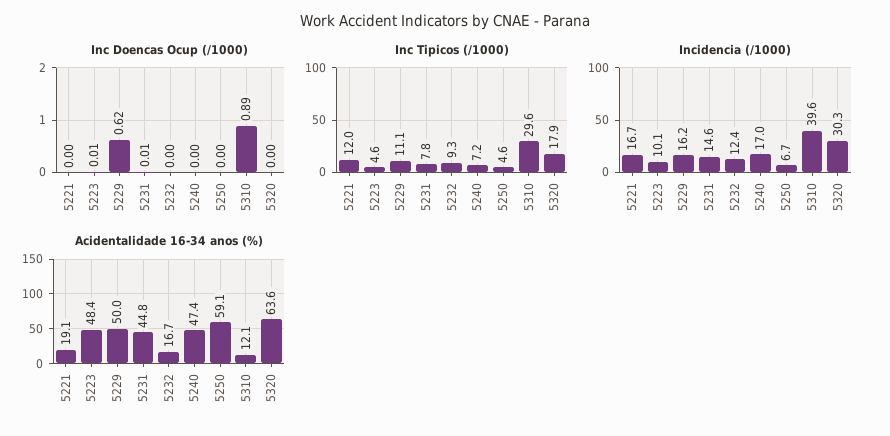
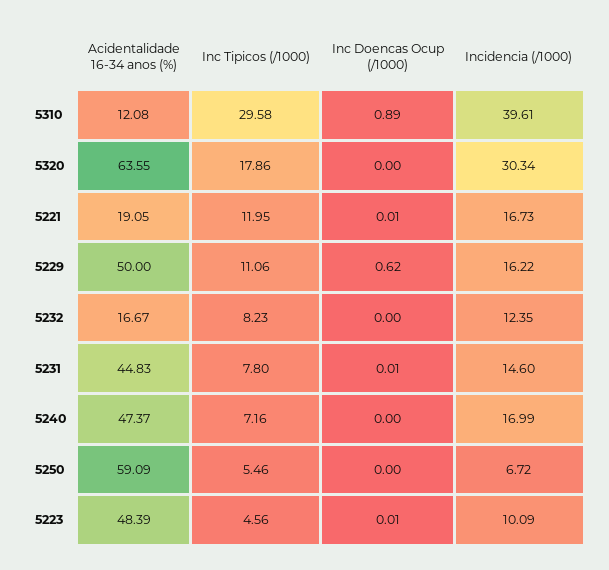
  {
    "Inc Doencas Ocup (/1000)": {
-     "5221": 0,
+     "5221": 0.01,
      "5223": 0.01,
      "5229": 0.62,
      "5231": 0.01,
      "5232": 0,
      "5240": 0,
      "5250": 0,
      "5310": 0.89,
      "5320": 0
    },
    "Inc Tipicos (/1000)": {
      "5221": 11.95,
      "5223": 4.56,
      "5229": 11.06,
      "5231": 7.8,
-     "5232": 9.3,
+     "5232": 8.23,
      "5240": 7.16,
-     "5250": 4.6,
+     "5250": 5.46,
      "5310": 29.58,
      "5320": 17.86
    },
    "Incidencia (/1000)": {
      "5221": 16.73,
      "5223": 10.09,
      "5229": 16.22,
      "5231": 14.6,
      "5232": 12.35,
      "5240": 16.99,
      "5250": 6.72,
      "5310": 39.61,
      "5320": 30.34
    },
    "Acidentalidade 16-34 anos (%)": {
      "5221": 19.05,
      "5223": 48.39,
      "5229": 50,
      "5231": 44.83,
      "5232": 16.67,
      "5240": 47.37,
      "5250": 59.09,
      "5310": 12.08,
      "5320": 63.55
    }
  }

